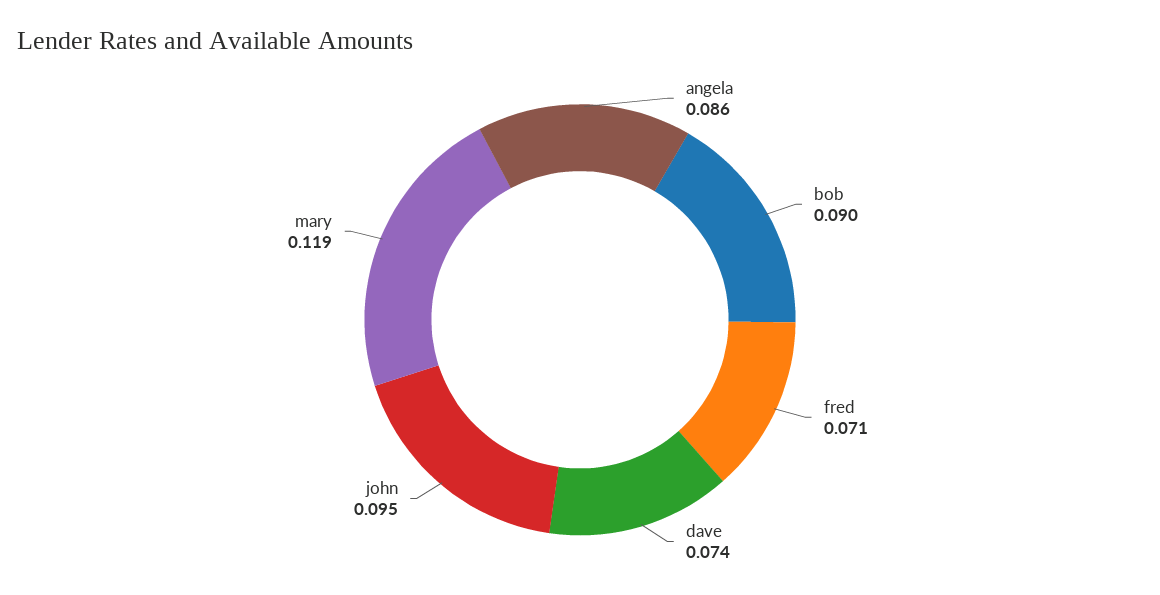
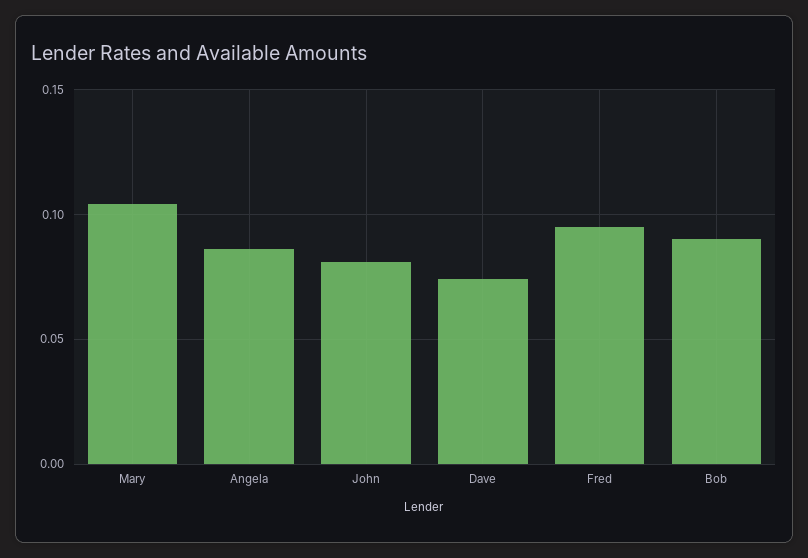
  {
    "angela": 0.086,
    "bob": 0.09,
-   "fred": 0.071,
+   "fred": 0.095,
    "dave": 0.074,
-   "john": 0.095,
+   "john": 0.08,
-   "mary": 0.119
+   "mary": 0.105
  }

